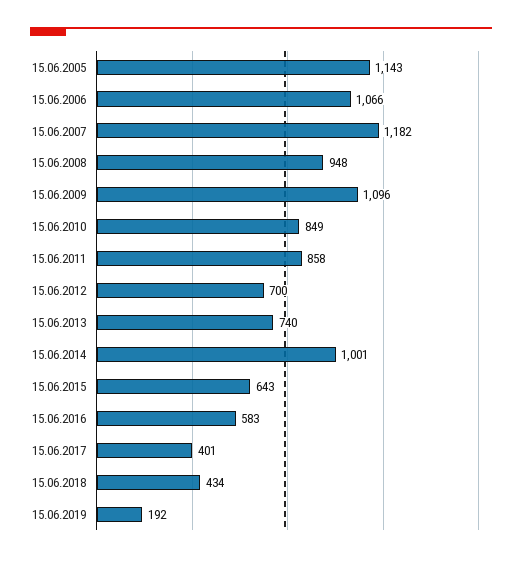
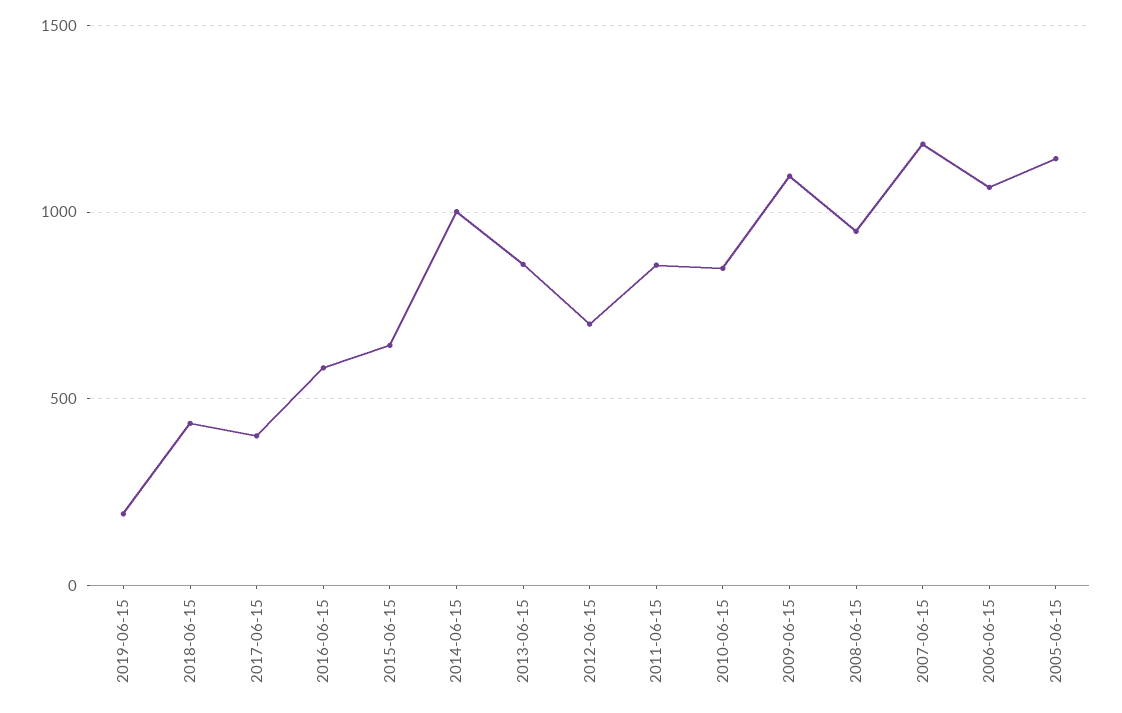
  {
    "15.06.2005": 1143,
    "15.06.2006": 1066,
    "15.06.2007": 1182,
    "15.06.2008": 948,
    "15.06.2009": 1096,
    "15.06.2010": 849,
    "15.06.2011": 858,
    "15.06.2012": 700,
-   "15.06.2013": 740,
+   "15.06.2013": 850,
    "15.06.2014": 1001,
    "15.06.2015": 643,
    "15.06.2016": 583,
    "15.06.2017": 401,
    "15.06.2018": 434,
    "15.06.2019": 192
  }

